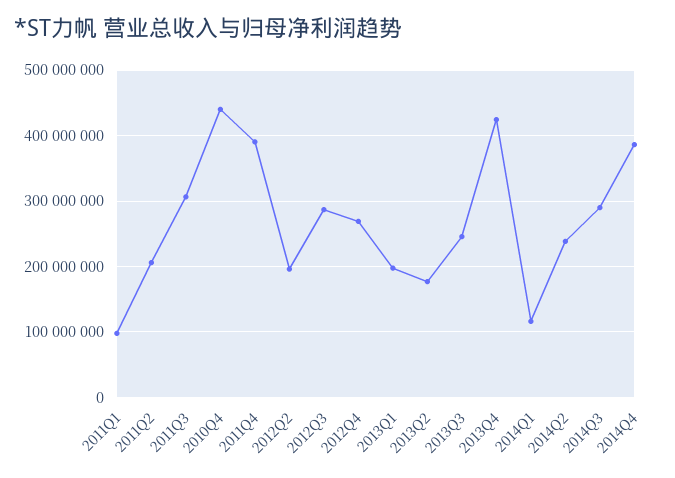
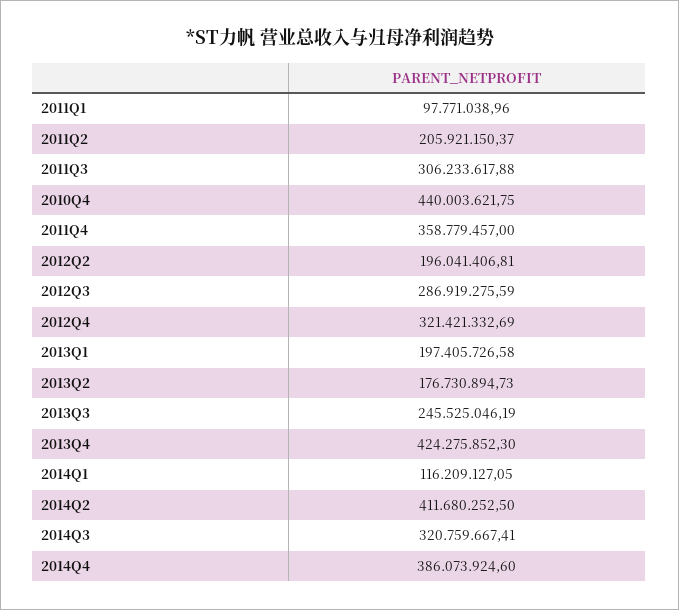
  {
    "2011Q1": 97771038.96,
    "2011Q2": 205921150.37,
    "2011Q3": 306233617.88,
    "2010Q4": 440003621.75,
-   "2011Q4": 390000000,
+   "2011Q4": 358779457,
    "2012Q2": 196041406.81,
    "2012Q3": 286919275.59,
-   "2012Q4": 270000000,
+   "2012Q4": 321421332.69,
    "2013Q1": 197405726.58,
    "2013Q2": 176730894.73,
    "2013Q3": 245525046.19,
    "2013Q4": 424275852.3,
    "2014Q1": 116209127.05,
-   "2014Q2": 240000000,
+   "2014Q2": 411680252.5,
-   "2014Q3": 290000000,
+   "2014Q3": 320759667.41,
    "2014Q4": 386073924.6
  }

